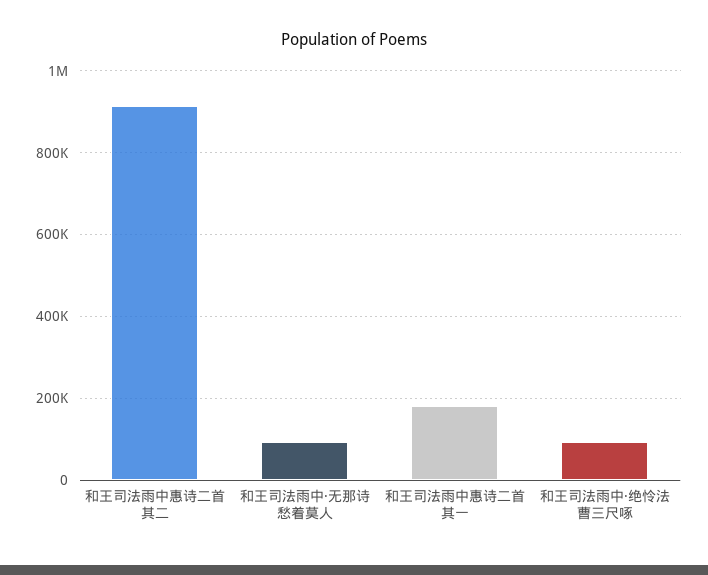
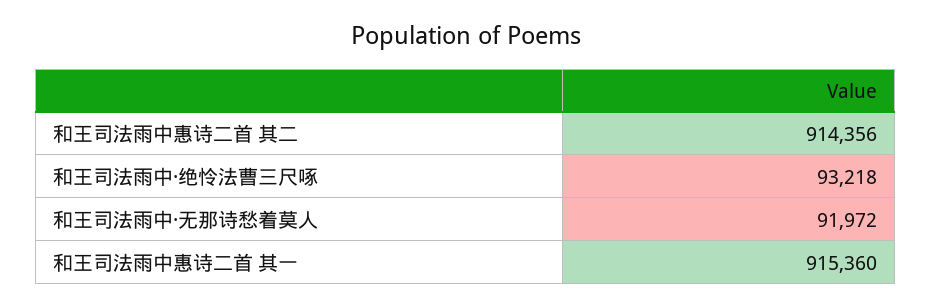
  {
    "和王司法雨中惠诗二首 其二": 914356,
    "和王司法雨中·无那诗愁着莫人": 91972,
-   "和王司法雨中惠诗二首 其一": 180000,
+   "和王司法雨中惠诗二首 其一": 915360,
    "和王司法雨中·绝怜法曹三尺啄": 93218
  }

